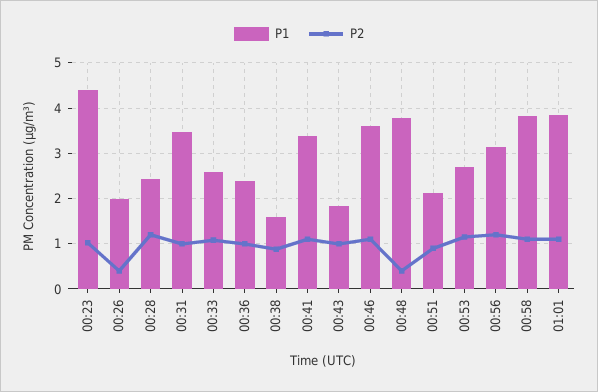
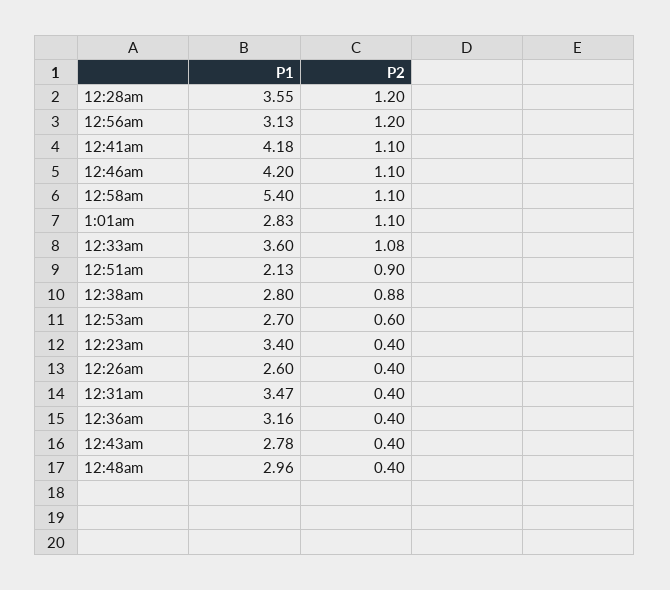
  {
    "P1": {
-     "00:23": 4.4,
+     "00:23": 3.4,
-     "00:26": 2,
+     "00:26": 2.6,
-     "00:28": 2.4,
+     "00:28": 3.55,
      "00:31": 3.47,
-     "00:33": 2.6,
+     "00:33": 3.6,
-     "00:36": 2.4,
+     "00:36": 3.16,
-     "00:38": 1.6,
+     "00:38": 2.8,
-     "00:41": 3.4,
+     "00:41": 4.18,
-     "00:43": 1.8,
+     "00:43": 2.78,
-     "00:46": 3.6,
+     "00:46": 4.2,
-     "00:48": 3.8,
+     "00:48": 2.96,
      "00:51": 2.13,
      "00:53": 2.7,
      "00:56": 3.13,
-     "00:58": 3.8,
+     "00:58": 5.4,
-     "01:01": 3.8
+     "01:01": 2.83
    },
    "P2": {
-     "00:23": 1,
+     "00:23": 0.4,
      "00:26": 0.4,
      "00:28": 1.2,
-     "00:31": 1,
+     "00:31": 0.4,
      "00:33": 1.08,
-     "00:36": 1,
+     "00:36": 0.4,
      "00:38": 0.88,
      "00:41": 1.1,
-     "00:43": 1,
+     "00:43": 0.4,
      "00:46": 1.1,
      "00:48": 0.4,
      "00:51": 0.9,
-     "00:53": 1.2,
+     "00:53": 0.6,
      "00:56": 1.2,
      "00:58": 1.1,
      "01:01": 1.1
    }
  }

